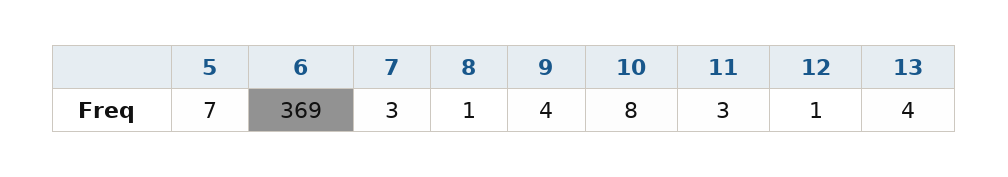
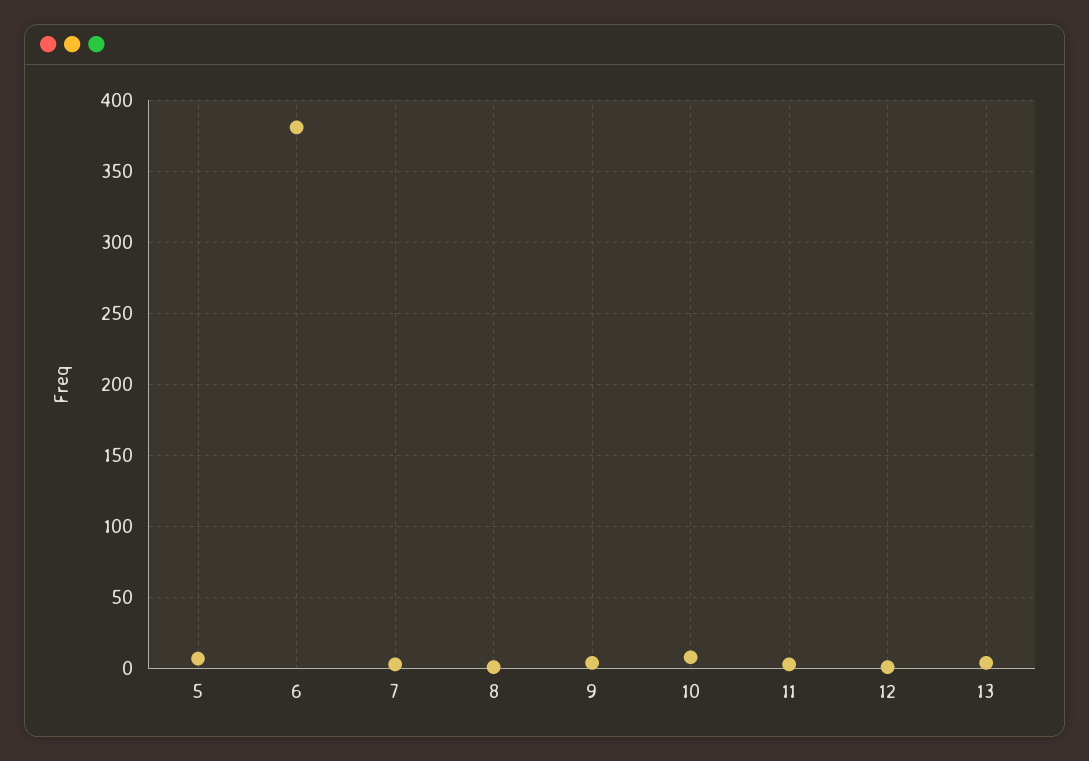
  {
    "5": 7,
-   "6": 369,
+   "6": 380,
    "7": 3,
    "8": 1,
    "9": 4,
    "10": 8,
    "11": 3,
    "12": 1,
    "13": 4
  }

